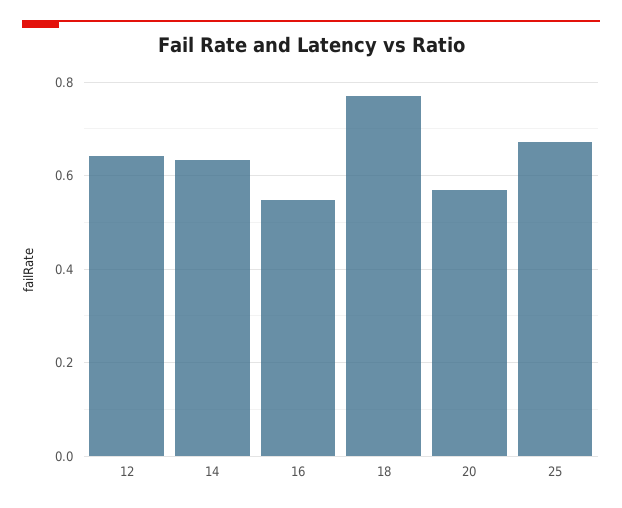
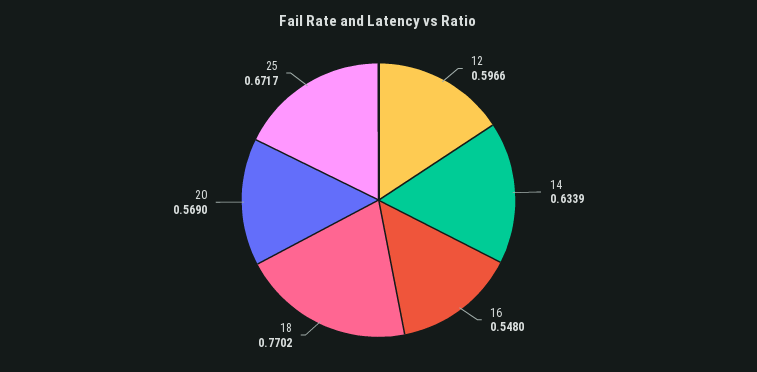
  {
-   "12": 0.64,
+   "12": 0.5966,
    "14": 0.6339,
    "16": 0.548,
    "18": 0.7702,
    "20": 0.569,
    "25": 0.6717
  }

